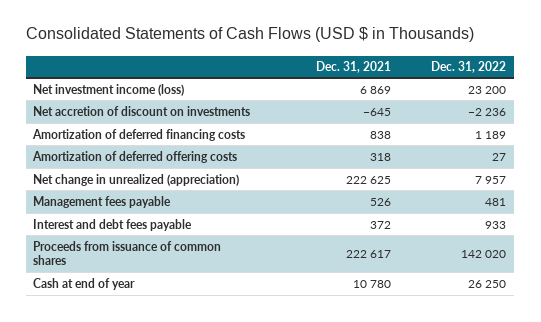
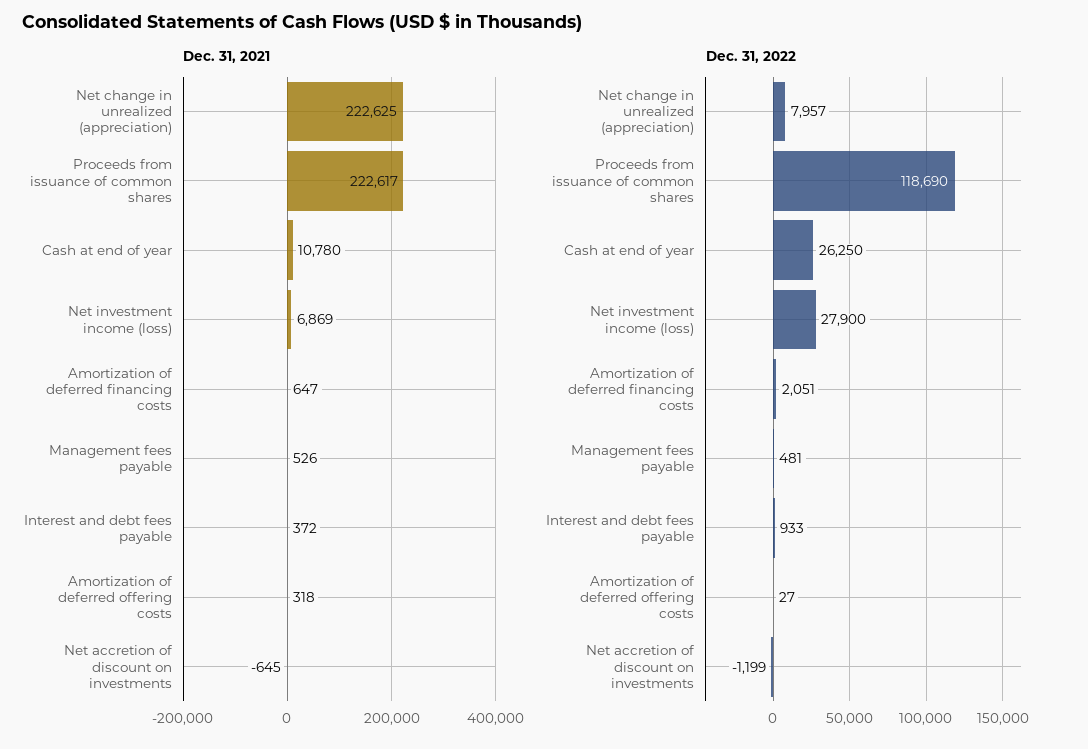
  {
    "Dec. 31, 2021": {
      "Net investment income (loss)": 6869,
      "Net accretion of discount on investments": -645,
-     "Amortization of deferred financing costs": 838,
+     "Amortization of deferred financing costs": 647,
      "Amortization of deferred offering costs": 318,
      "Net change in unrealized (appreciation)": 222625,
      "Management fees payable": 526,
      "Interest and debt fees payable": 372,
      "Proceeds from issuance of common shares": 222617,
      "Cash at end of year": 10780
    },
    "Dec. 31, 2022": {
-     "Net investment income (loss)": 23200,
+     "Net investment income (loss)": 27900,
-     "Net accretion of discount on investments": -2236,
+     "Net accretion of discount on investments": -1199,
-     "Amortization of deferred financing costs": 1189,
+     "Amortization of deferred financing costs": 2051,
      "Amortization of deferred offering costs": 27,
      "Net change in unrealized (appreciation)": 7957,
      "Management fees payable": 481,
      "Interest and debt fees payable": 933,
-     "Proceeds from issuance of common shares": 142020,
+     "Proceeds from issuance of common shares": 118690,
      "Cash at end of year": 26250
    }
  }

